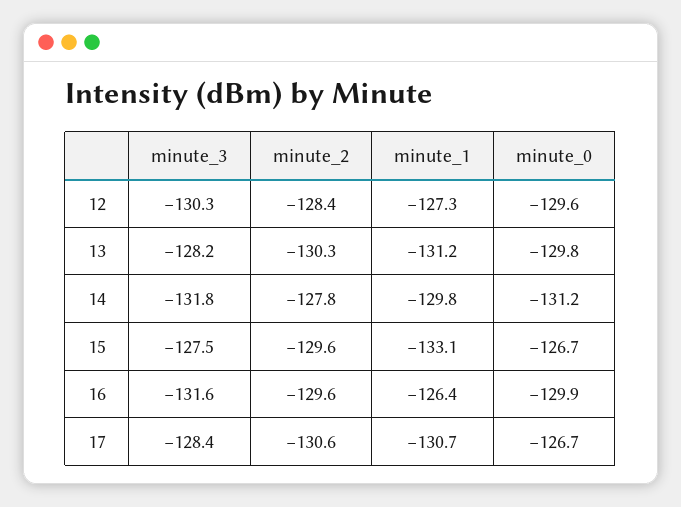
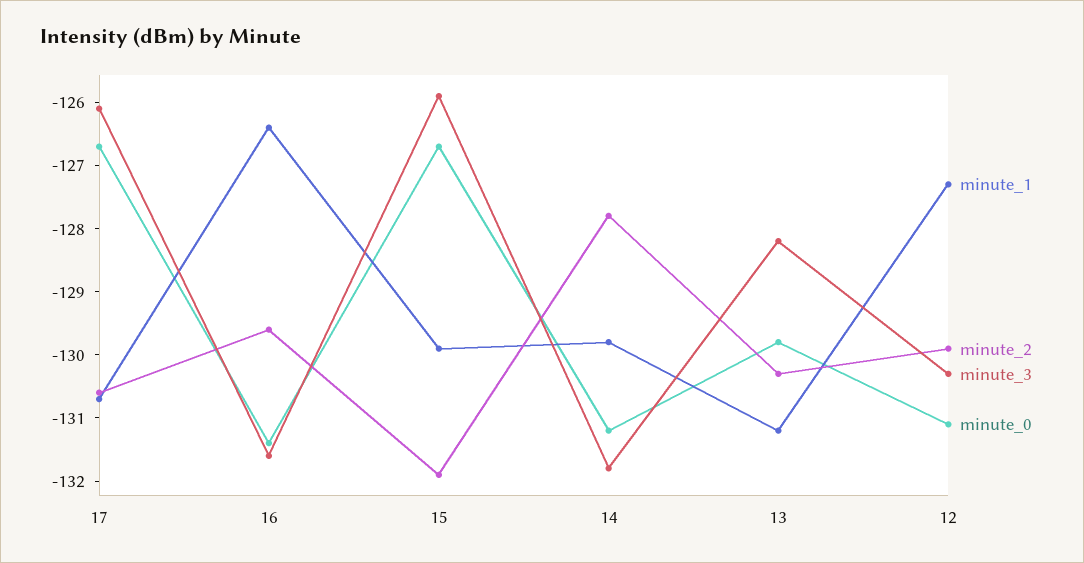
  {
    "minute_3": {
      "12": -130.3,
      "13": -128.2,
      "14": -131.8,
-     "15": -127.5,
+     "15": -126,
      "16": -131.6,
-     "17": -128.4
+     "17": -126
    },
    "minute_2": {
-     "12": -128.4,
+     "12": -130,
      "13": -130.3,
      "14": -127.8,
-     "15": -129.6,
+     "15": -132,
      "16": -129.6,
      "17": -130.6
    },
    "minute_1": {
      "12": -127.3,
      "13": -131.2,
      "14": -129.8,
-     "15": -133.1,
+     "15": -130,
      "16": -126.4,
      "17": -130.7
    },
    "minute_0": {
-     "12": -129.6,
+     "12": -131,
      "13": -129.8,
      "14": -131.2,
      "15": -126.7,
-     "16": -129.9,
+     "16": -131.5,
      "17": -126.7
    }
  }

